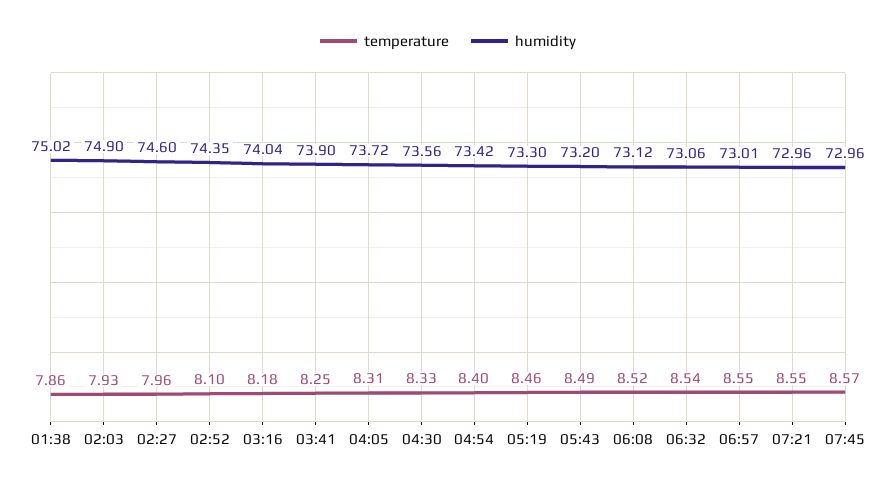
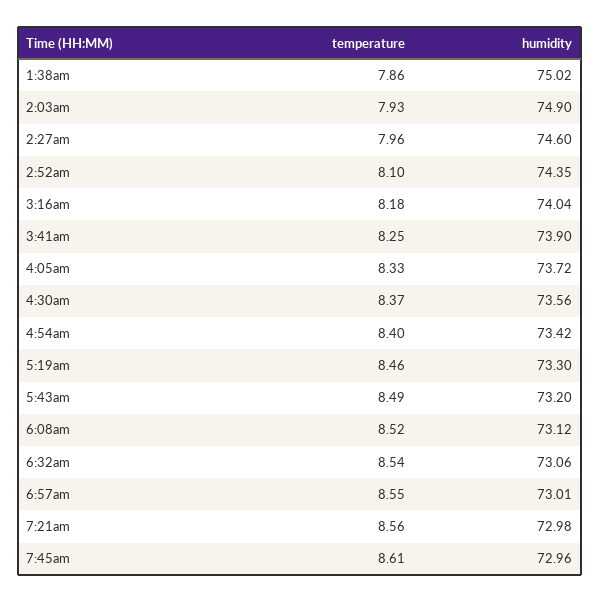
  {
    "temperature": {
      "01:38": 7.86,
      "02:03": 7.93,
      "02:27": 7.96,
      "02:52": 8.1,
      "03:16": 8.18,
      "03:41": 8.25,
-     "04:05": 8.31,
+     "04:05": 8.33,
-     "04:30": 8.33,
+     "04:30": 8.37,
      "04:54": 8.4,
      "05:19": 8.46,
      "05:43": 8.49,
      "06:08": 8.52,
      "06:32": 8.54,
      "06:57": 8.55,
-     "07:21": 8.55,
+     "07:21": 8.56,
-     "07:45": 8.57
+     "07:45": 8.61
    },
    "humidity": {
      "01:38": 75.02,
      "02:03": 74.9,
      "02:27": 74.6,
      "02:52": 74.35,
      "03:16": 74.04,
      "03:41": 73.9,
      "04:05": 73.72,
      "04:30": 73.56,
      "04:54": 73.42,
      "05:19": 73.3,
      "05:43": 73.2,
      "06:08": 73.12,
      "06:32": 73.06,
      "06:57": 73.01,
-     "07:21": 72.96,
+     "07:21": 72.98,
      "07:45": 72.96
    }
  }

